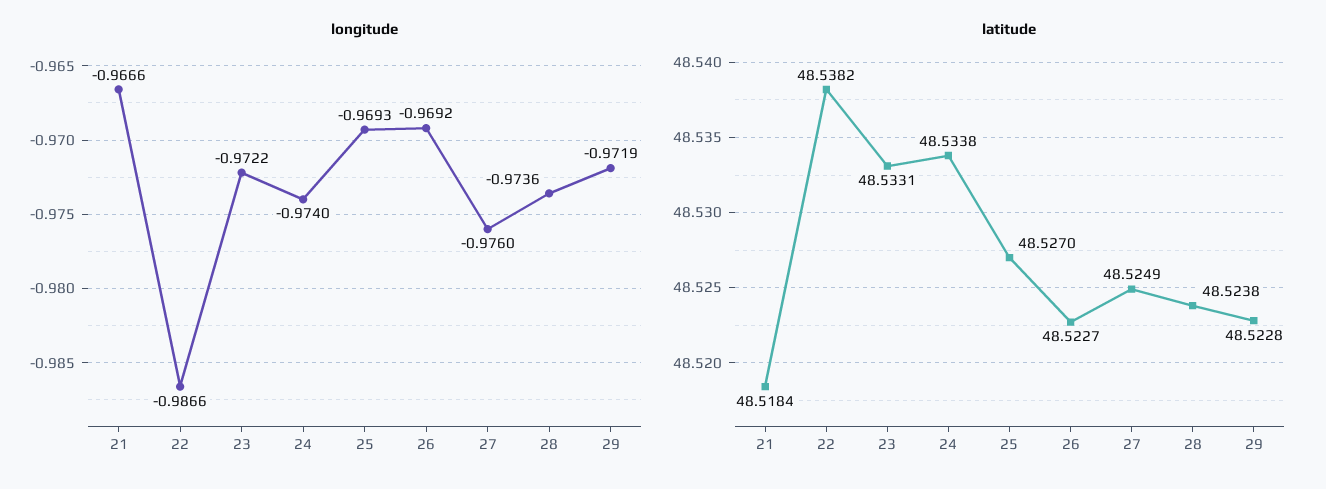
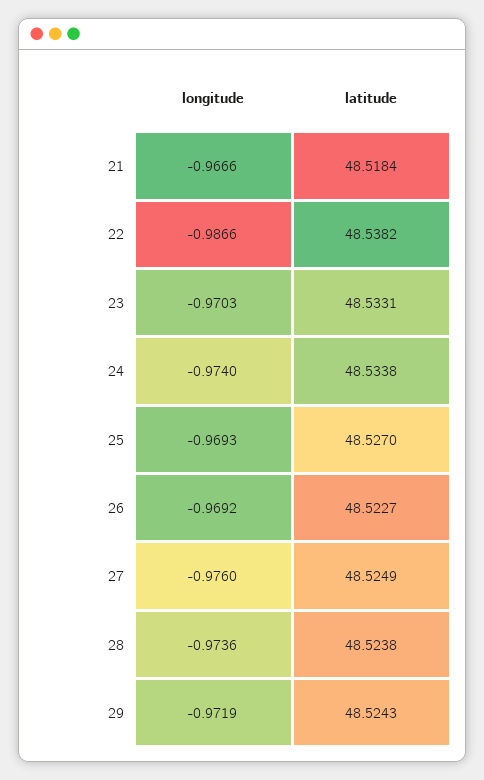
  {
    "longitude": {
      "21": -0.9666,
      "22": -0.9866,
-     "23": -0.9722,
+     "23": -0.9703,
      "24": -0.974,
      "25": -0.9693,
      "26": -0.9692,
      "27": -0.976,
      "28": -0.9736,
      "29": -0.9719
    },
    "latitude": {
      "21": 48.5184,
      "22": 48.5382,
      "23": 48.5331,
      "24": 48.5338,
      "25": 48.527,
      "26": 48.5227,
      "27": 48.5249,
      "28": 48.5238,
-     "29": 48.5228
+     "29": 48.5243
    }
  }

